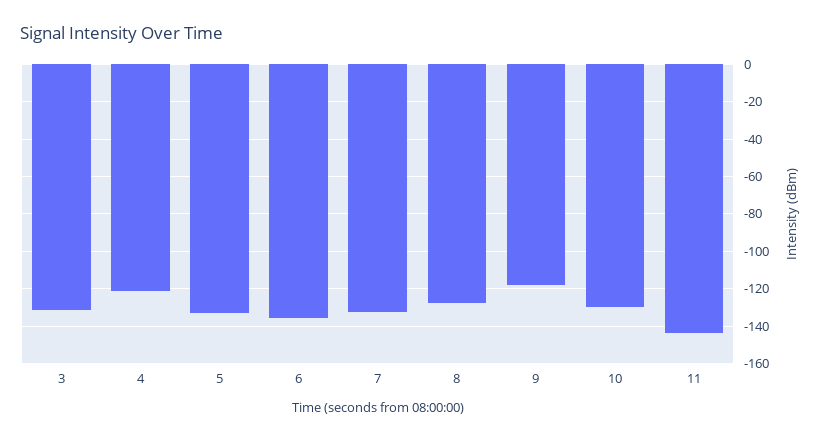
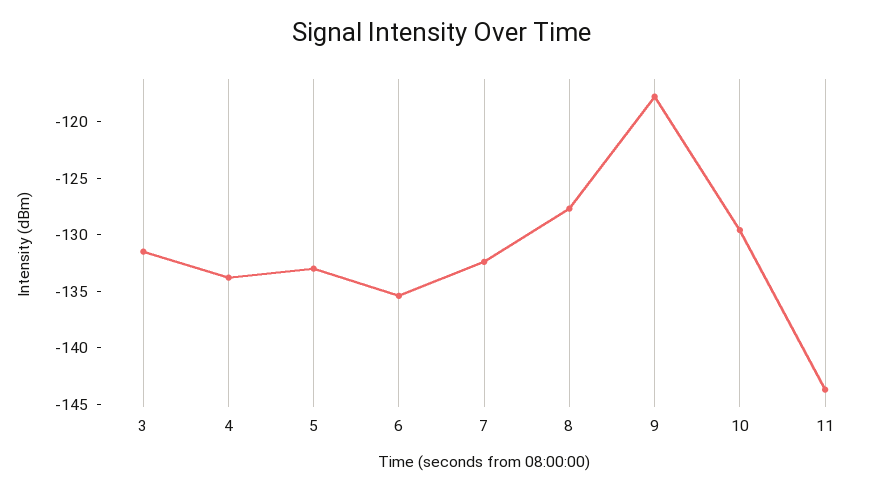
  {
    "3": -132,
-   "4": -120,
+   "4": -134,
    "5": -133,
    "6": -135,
    "7": -132,
    "8": -128,
    "9": -118,
    "10": -130,
    "11": -144
  }

